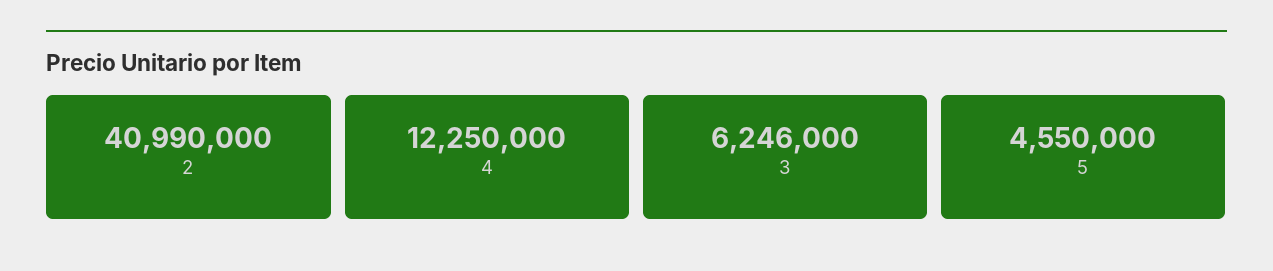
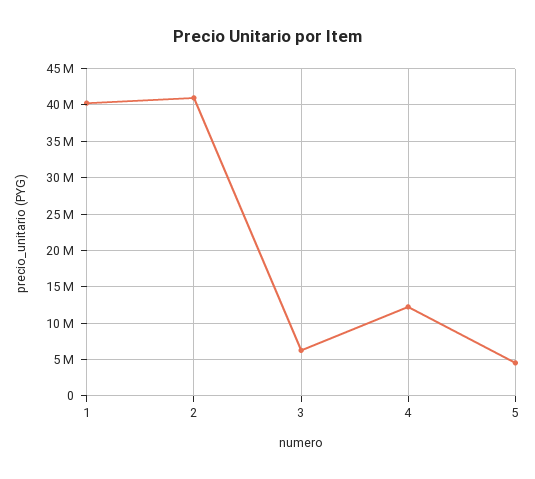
  {
    "2": 40990000,
    "4": 12250000,
    "3": 6246000,
-   "5": 4550000
+   "5": 4550000,
+   "1": 40000000
  }

